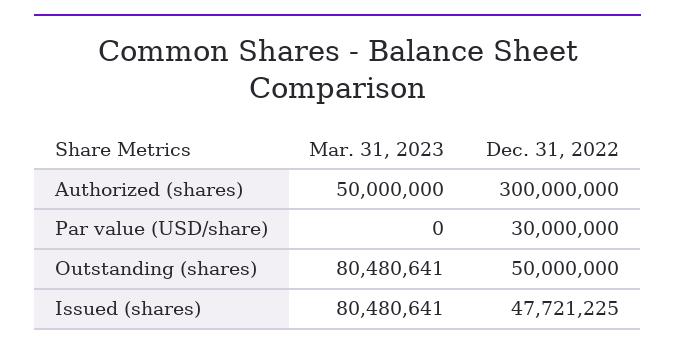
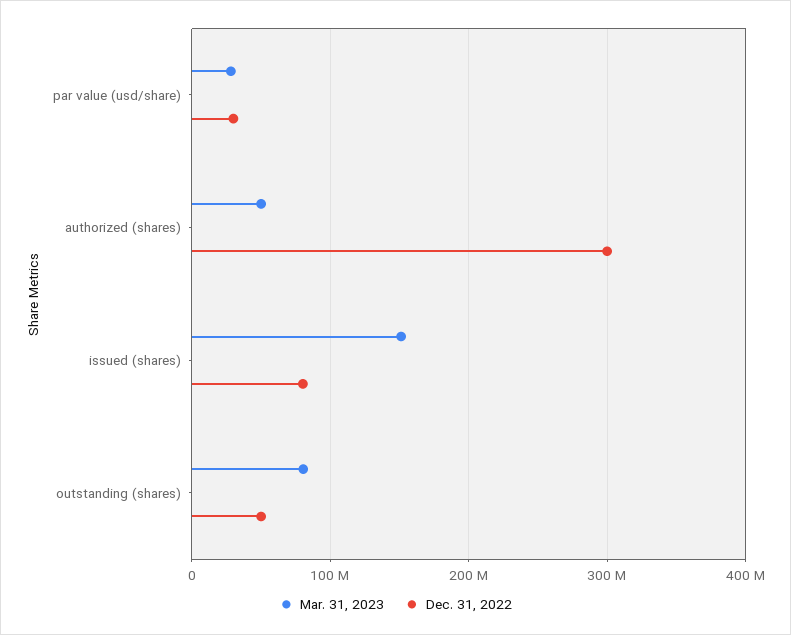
  {
    "Mar. 31, 2023": {
      "Authorized (shares)": 50000000,
-     "Par value (USD/share)": 0,
+     "Par value (USD/share)": 30000000,
      "Outstanding (shares)": 80480641,
-     "Issued (shares)": 80480641
+     "Issued (shares)": 150000000
    },
    "Dec. 31, 2022": {
      "Authorized (shares)": 300000000,
      "Par value (USD/share)": 30000000,
      "Outstanding (shares)": 50000000,
-     "Issued (shares)": 47721225
+     "Issued (shares)": 80000000
    }
  }

